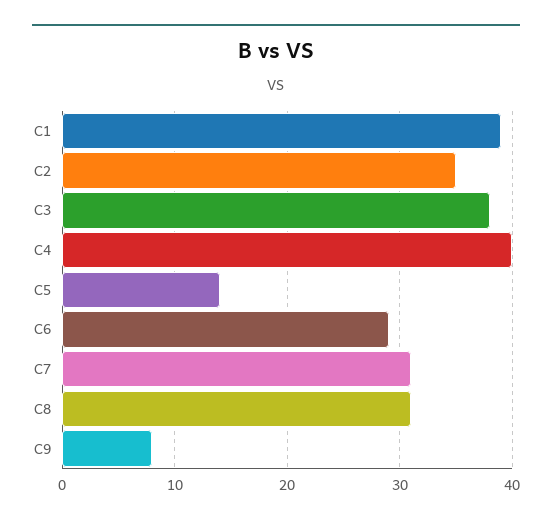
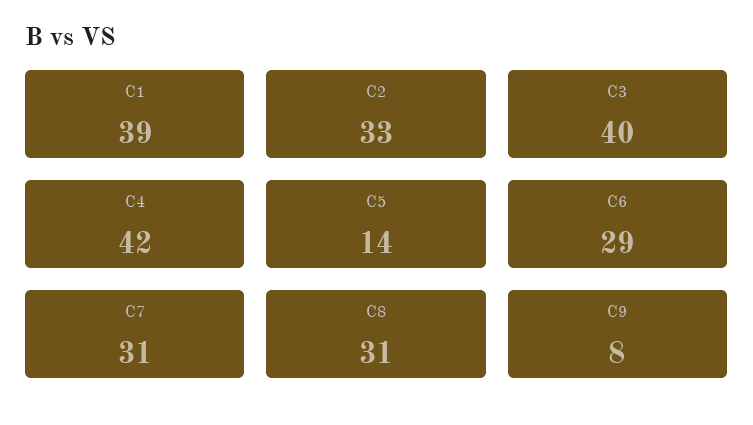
  {
    "C1": 39,
-   "C2": 35,
+   "C2": 33,
-   "C3": 38,
+   "C3": 40,
-   "C4": 40,
+   "C4": 42,
    "C5": 14,
    "C6": 29,
    "C7": 31,
    "C8": 31,
    "C9": 8
  }

